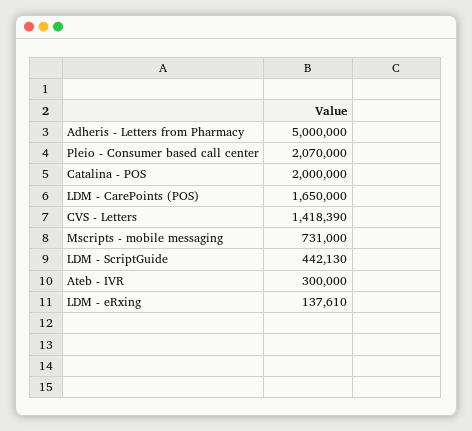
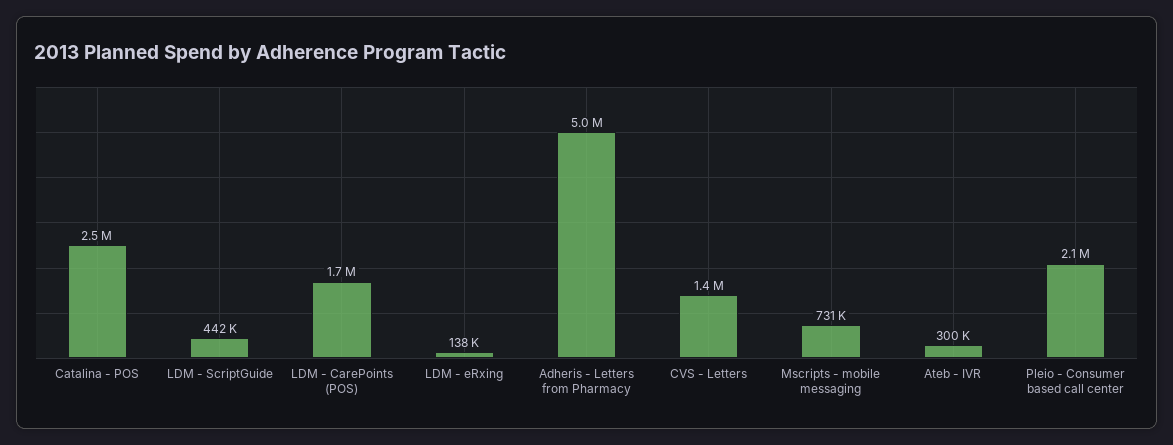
  {
    "Adheris - Letters from Pharmacy": 5000000,
    "Pleio - Consumer based call center": 2070000,
-   "Catalina - POS": 2000000,
+   "Catalina - POS": 2500000,
    "LDM - CarePoints (POS)": 1650000,
    "CVS - Letters": 1418390,
    "Mscripts - mobile messaging": 731000,
    "LDM - ScriptGuide": 442130,
    "Ateb - IVR": 300000,
    "LDM - eRxing": 137610
  }

